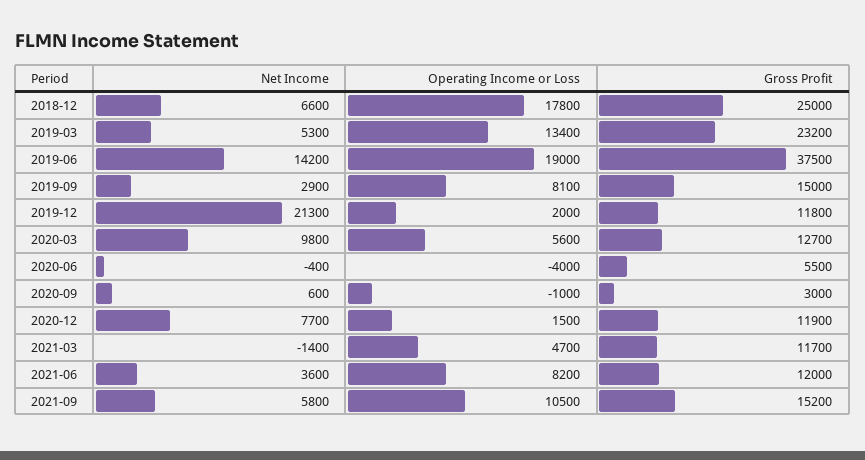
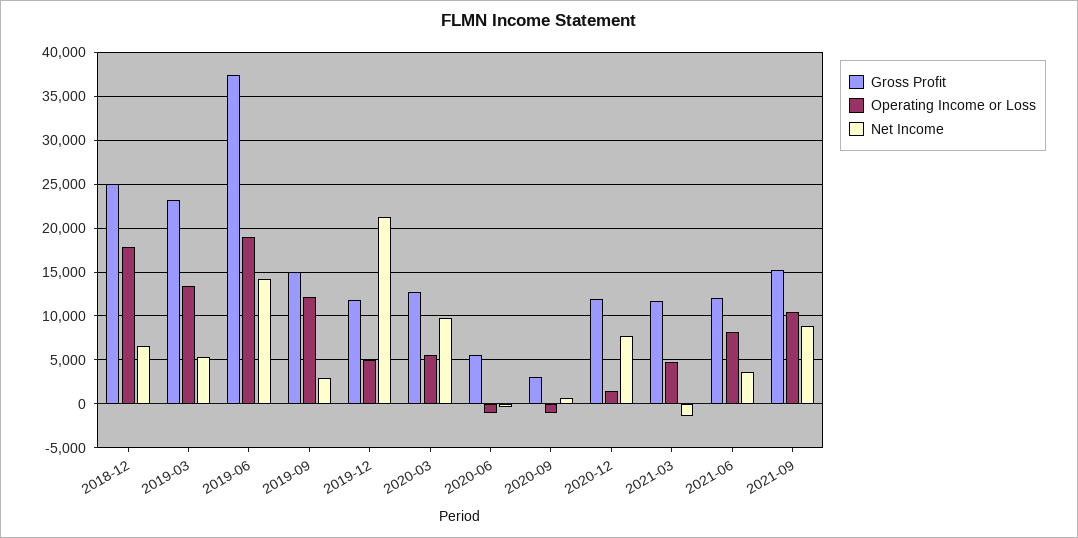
  {
    "Net Income": {
      "2018-12": 6600,
      "2019-03": 5300,
      "2019-06": 14200,
      "2019-09": 2900,
      "2019-12": 21300,
      "2020-03": 9800,
      "2020-06": -400,
      "2020-09": 600,
      "2020-12": 7700,
      "2021-03": -1400,
      "2021-06": 3600,
-     "2021-09": 5800
+     "2021-09": 9000
    },
    "Operating Income or Loss": {
      "2018-12": 17800,
      "2019-03": 13400,
      "2019-06": 19000,
-     "2019-09": 8100,
+     "2019-09": 12000,
-     "2019-12": 2000,
+     "2019-12": 5000,
      "2020-03": 5600,
-     "2020-06": -4000,
+     "2020-06": -1000,
      "2020-09": -1000,
      "2020-12": 1500,
      "2021-03": 4700,
      "2021-06": 8200,
      "2021-09": 10500
    },
    "Gross Profit": {
      "2018-12": 25000,
      "2019-03": 23200,
      "2019-06": 37500,
      "2019-09": 15000,
      "2019-12": 11800,
      "2020-03": 12700,
      "2020-06": 5500,
      "2020-09": 3000,
      "2020-12": 11900,
      "2021-03": 11700,
      "2021-06": 12000,
      "2021-09": 15200
    }
  }

